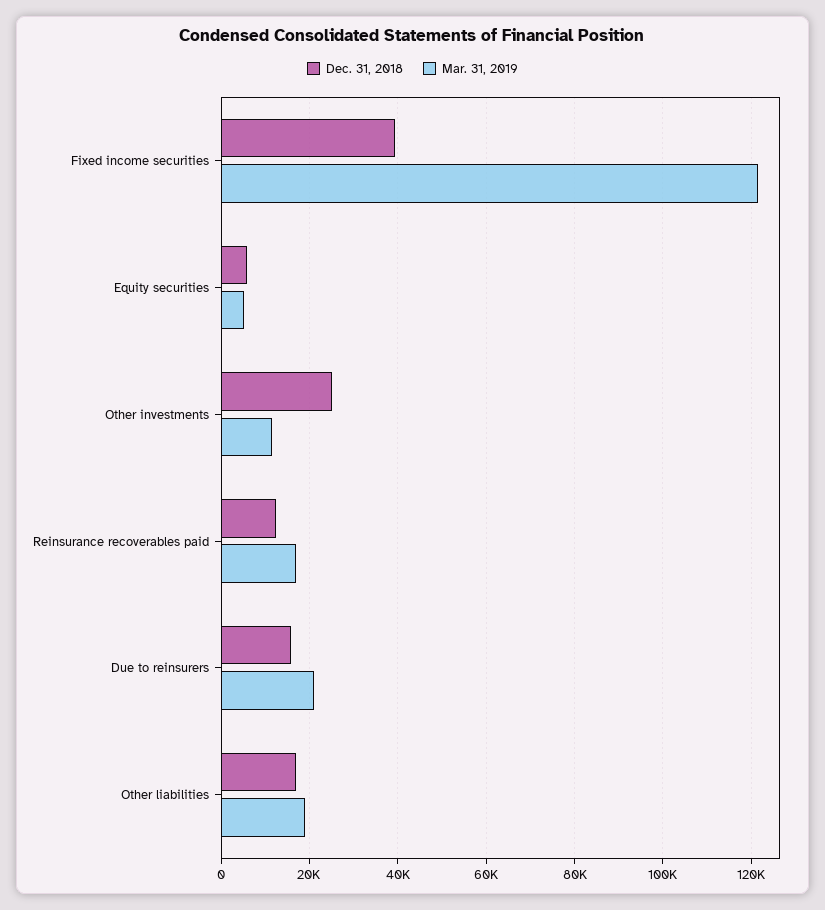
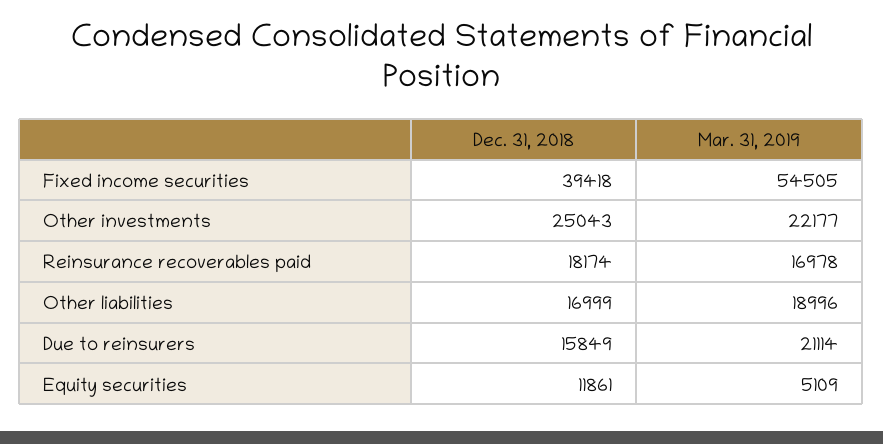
  {
    "Dec. 31, 2018": {
      "Fixed income securities": 39418,
-     "Equity securities": 6000,
+     "Equity securities": 11861,
      "Other investments": 25043,
-     "Reinsurance recoverables paid": 12000,
+     "Reinsurance recoverables paid": 18174,
      "Due to reinsurers": 15849,
      "Other liabilities": 16999
    },
    "Mar. 31, 2019": {
-     "Fixed income securities": 122000,
+     "Fixed income securities": 54505,
      "Equity securities": 5109,
-     "Other investments": 12000,
+     "Other investments": 22177,
      "Reinsurance recoverables paid": 16978,
      "Due to reinsurers": 21114,
      "Other liabilities": 18996
    }
  }

